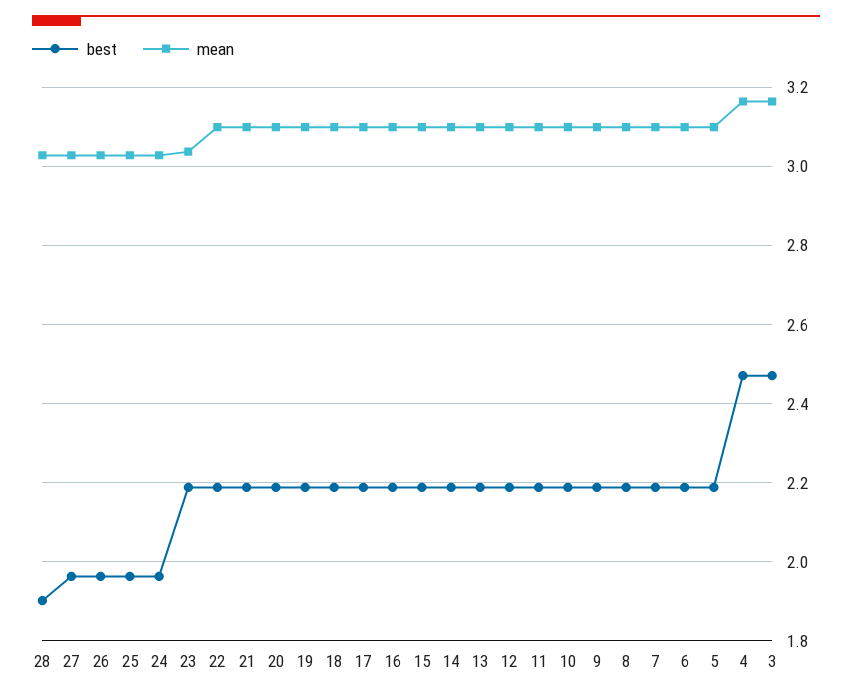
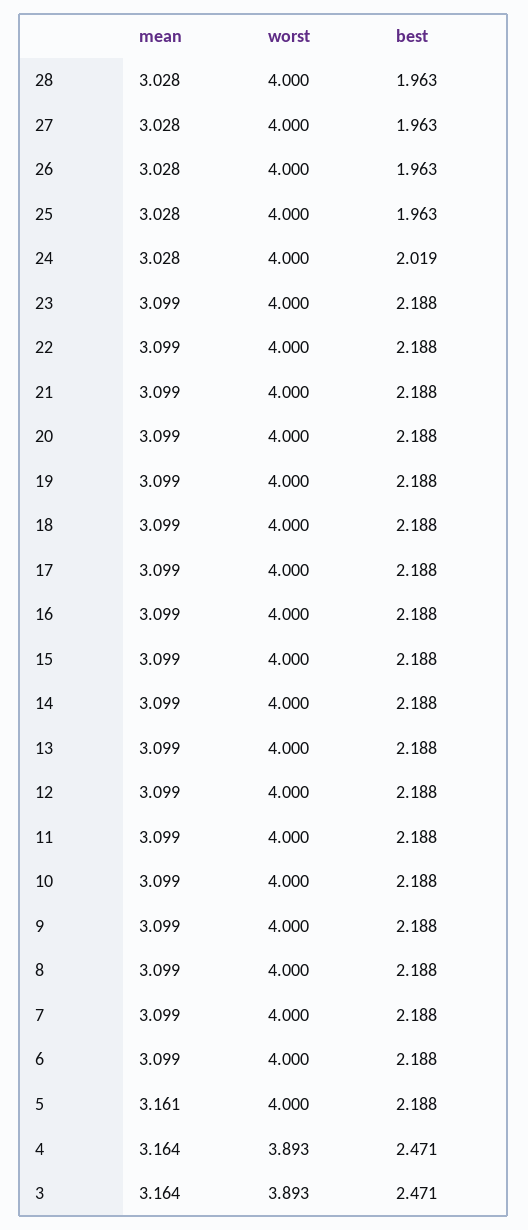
  {
    "best": {
-     "28": 1.9,
+     "28": 1.963,
      "27": 1.963,
      "26": 1.963,
      "25": 1.963,
-     "24": 1.96,
+     "24": 2.019,
      "23": 2.188,
      "22": 2.188,
      "21": 2.188,
      "20": 2.188,
      "19": 2.188,
      "18": 2.188,
      "17": 2.188,
      "16": 2.188,
      "15": 2.188,
      "14": 2.188,
      "13": 2.188,
      "12": 2.188,
      "11": 2.188,
      "10": 2.188,
      "9": 2.188,
      "8": 2.188,
      "7": 2.188,
      "6": 2.188,
      "5": 2.188,
      "4": 2.471,
      "3": 2.471
    },
    "mean": {
      "28": 3.028,
      "27": 3.028,
      "26": 3.028,
      "25": 3.028,
      "24": 3.028,
-     "23": 3.04,
+     "23": 3.099,
      "22": 3.099,
      "21": 3.099,
      "20": 3.099,
      "19": 3.099,
      "18": 3.099,
      "17": 3.099,
      "16": 3.099,
      "15": 3.099,
      "14": 3.099,
      "13": 3.099,
      "12": 3.099,
      "11": 3.099,
      "10": 3.099,
      "9": 3.099,
      "8": 3.099,
      "7": 3.099,
      "6": 3.099,
-     "5": 3.1,
+     "5": 3.161,
      "4": 3.164,
      "3": 3.164
-   }
+   },
+   "worst": {
+     "28": 4,
+     "27": 4,
+     "26": 4,
+     "25": 4,
+     "24": 4,
+     "23": 4,
+     "22": 4,
+     "21": 4,
+     "20": 4,
+     "19": 4,
+     "18": 4,
+     "17": 4,
+     "16": 4,
+     "15": 4,
+     "14": 4,
+     "13": 4,
+     "12": 4,
+     "11": 4,
+     "10": 4,
+     "9": 4,
+     "8": 4,
+     "7": 4,
+     "6": 4,
+     "5": 4,
+     "4": 3.893,
+     "3": 3.893
+   }
  }

